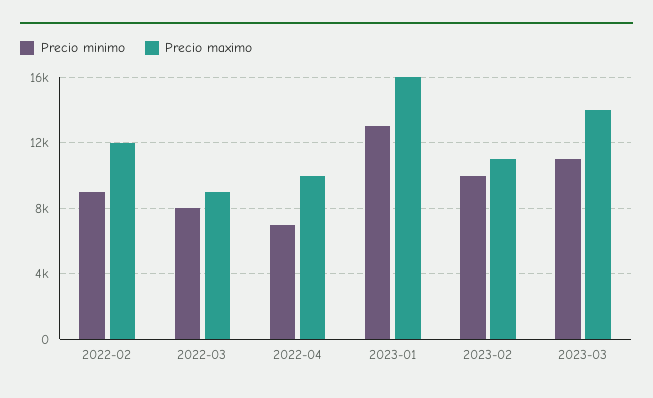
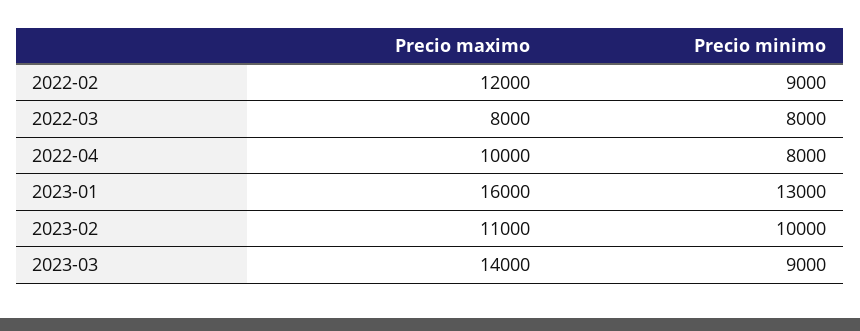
  {
    "Precio minimo": {
      "2022-02": 9000,
      "2022-03": 8000,
-     "2022-04": 7000,
+     "2022-04": 8000,
      "2023-01": 13000,
      "2023-02": 10000,
-     "2023-03": 11000
+     "2023-03": 9000
    },
    "Precio maximo": {
      "2022-02": 12000,
-     "2022-03": 9000,
+     "2022-03": 8000,
      "2022-04": 10000,
      "2023-01": 16000,
      "2023-02": 11000,
      "2023-03": 14000
    }
  }

